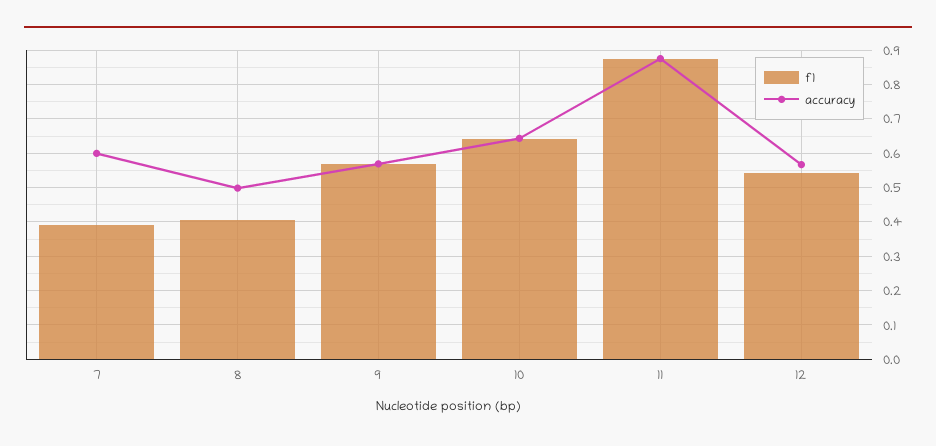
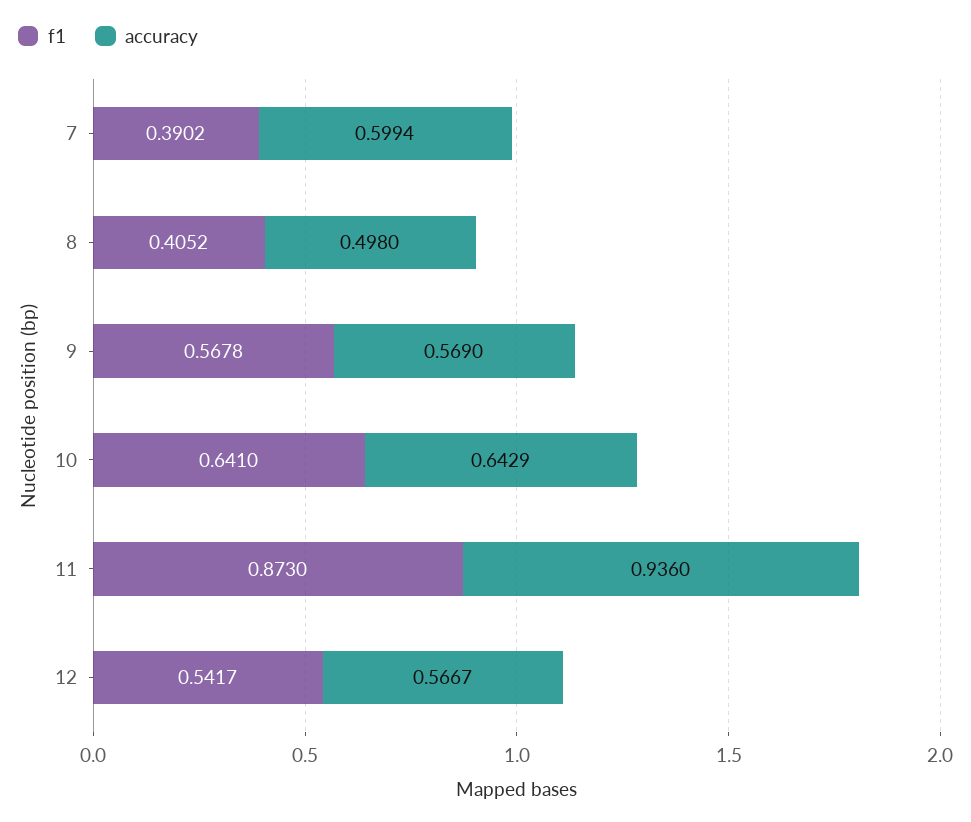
  {
    "f1": {
      "7": 0.3902,
      "8": 0.4052,
      "9": 0.5678,
      "10": 0.641,
      "11": 0.873,
      "12": 0.5417
    },
    "accuracy": {
      "7": 0.5994,
      "8": 0.498,
      "9": 0.569,
      "10": 0.6429,
-     "11": 0.88,
+     "11": 0.936,
      "12": 0.5667
    }
  }

